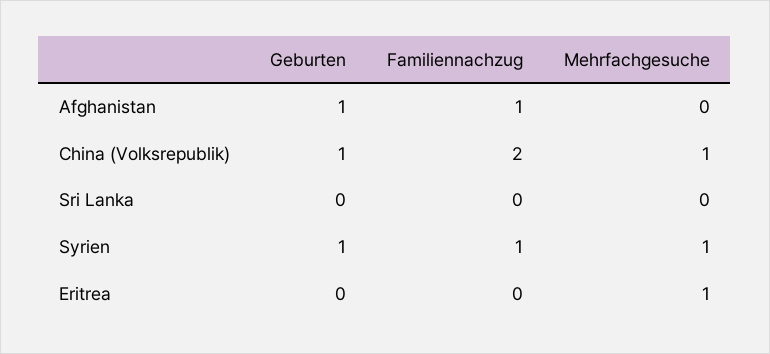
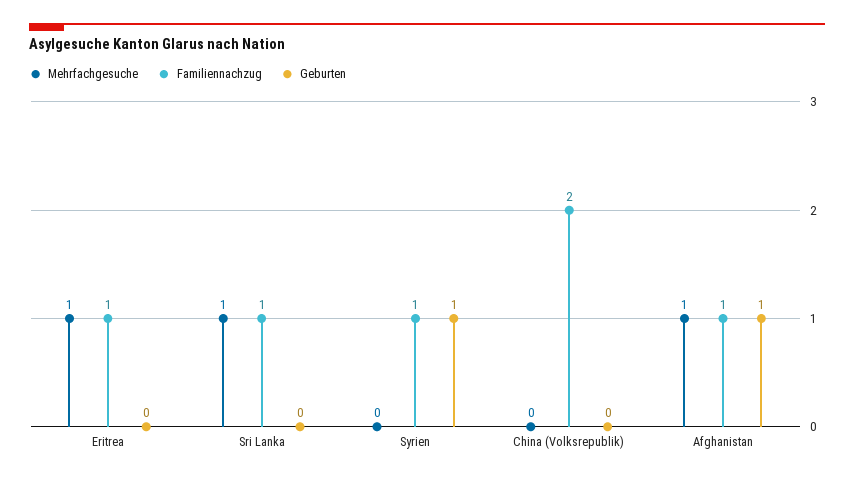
  {
    "Geburten": {
      "Afghanistan": 1,
-     "China (Volksrepublik)": 1,
+     "China (Volksrepublik)": 0,
      "Sri Lanka": 0,
      "Syrien": 1,
      "Eritrea": 0
    },
    "Familiennachzug": {
      "Afghanistan": 1,
      "China (Volksrepublik)": 2,
-     "Sri Lanka": 0,
+     "Sri Lanka": 1,
      "Syrien": 1,
-     "Eritrea": 0
+     "Eritrea": 1
    },
    "Mehrfachgesuche": {
-     "Afghanistan": 0,
+     "Afghanistan": 1,
-     "China (Volksrepublik)": 1,
+     "China (Volksrepublik)": 0,
-     "Sri Lanka": 0,
+     "Sri Lanka": 1,
-     "Syrien": 1,
+     "Syrien": 0,
      "Eritrea": 1
    }
  }

